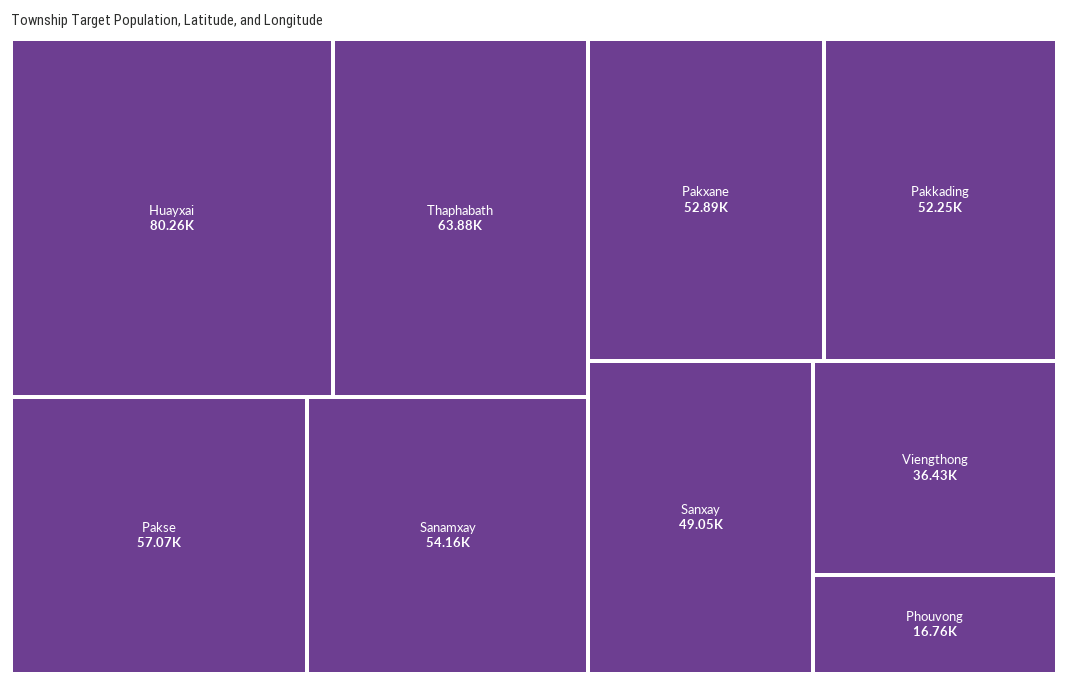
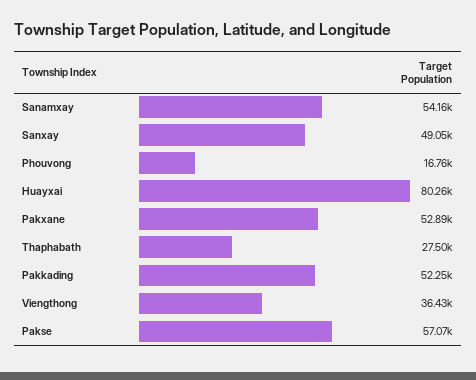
  {
    "Huayxai": 80260,
-   "Thaphabath": 63880,
+   "Thaphabath": 27500,
    "Pakse": 57070,
    "Sanamxay": 54160,
    "Pakxane": 52890,
    "Pakkading": 52250,
    "Sanxay": 49050,
    "Viengthong": 36430,
    "Phouvong": 16760
  }

